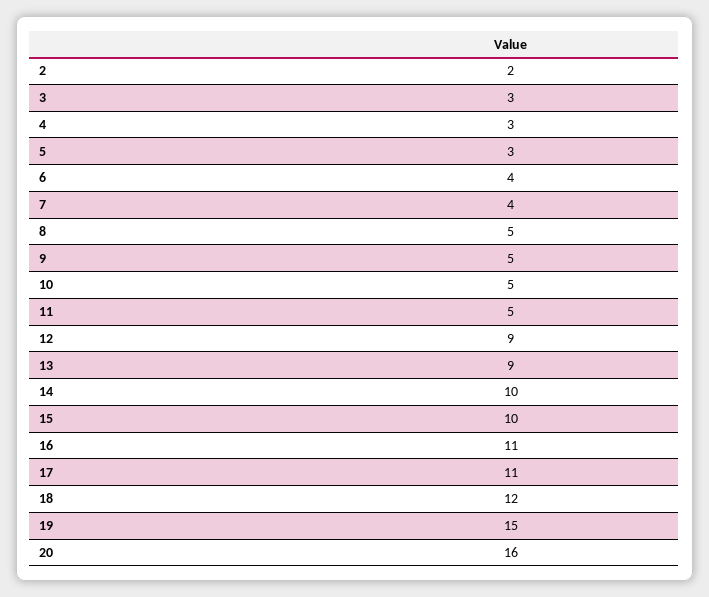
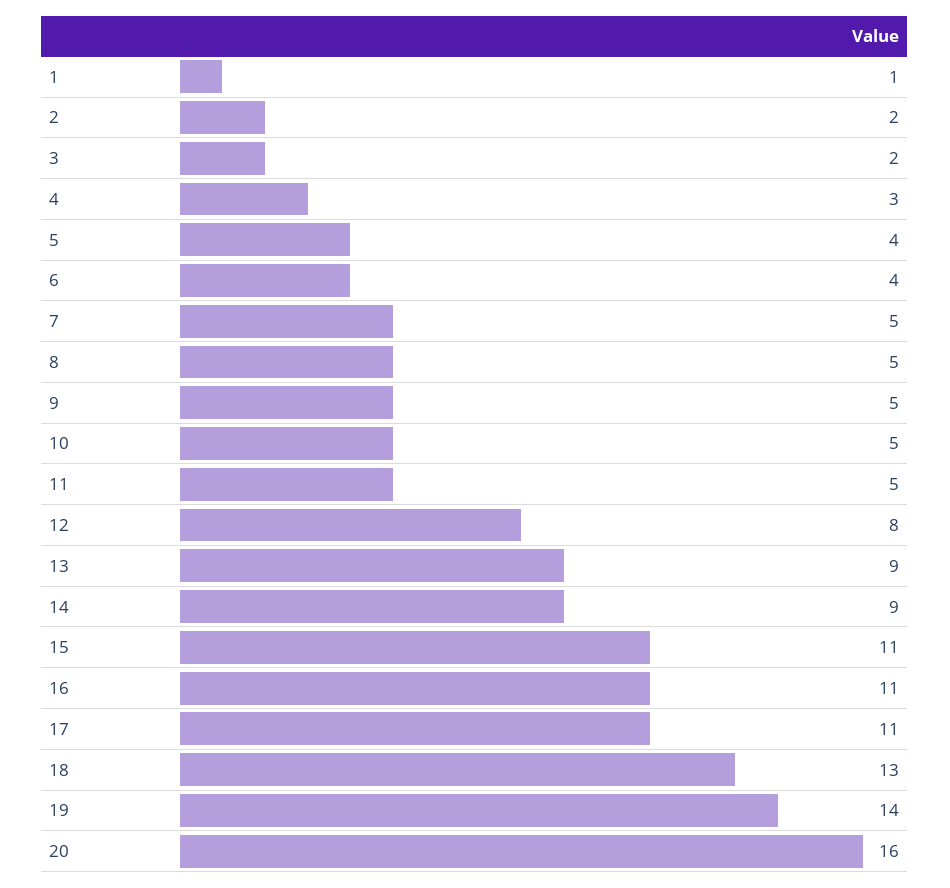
  {
    "2": 2,
-   "3": 3,
+   "3": 2,
    "4": 3,
-   "5": 3,
+   "5": 4,
    "6": 4,
-   "7": 4,
+   "7": 5,
    "8": 5,
    "9": 5,
    "10": 5,
    "11": 5,
-   "12": 9,
+   "12": 8,
    "13": 9,
-   "14": 10,
+   "14": 9,
-   "15": 10,
+   "15": 11,
    "16": 11,
    "17": 11,
-   "18": 12,
+   "18": 13,
-   "19": 15,
+   "19": 14,
-   "20": 16
+   "20": 16,
+   "1": 1
  }

